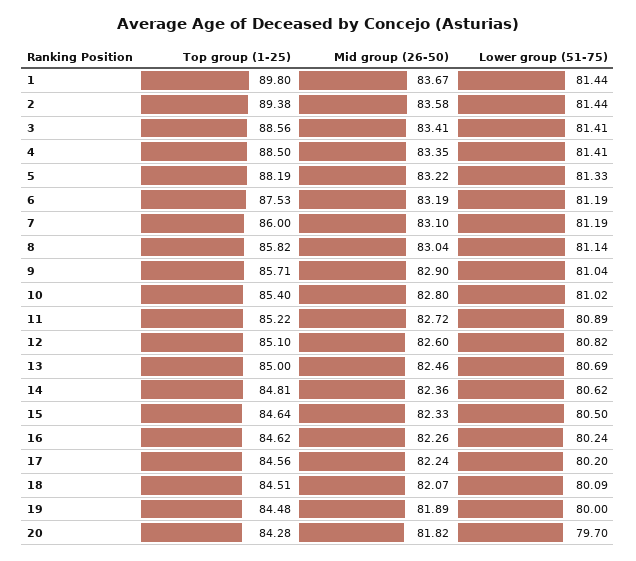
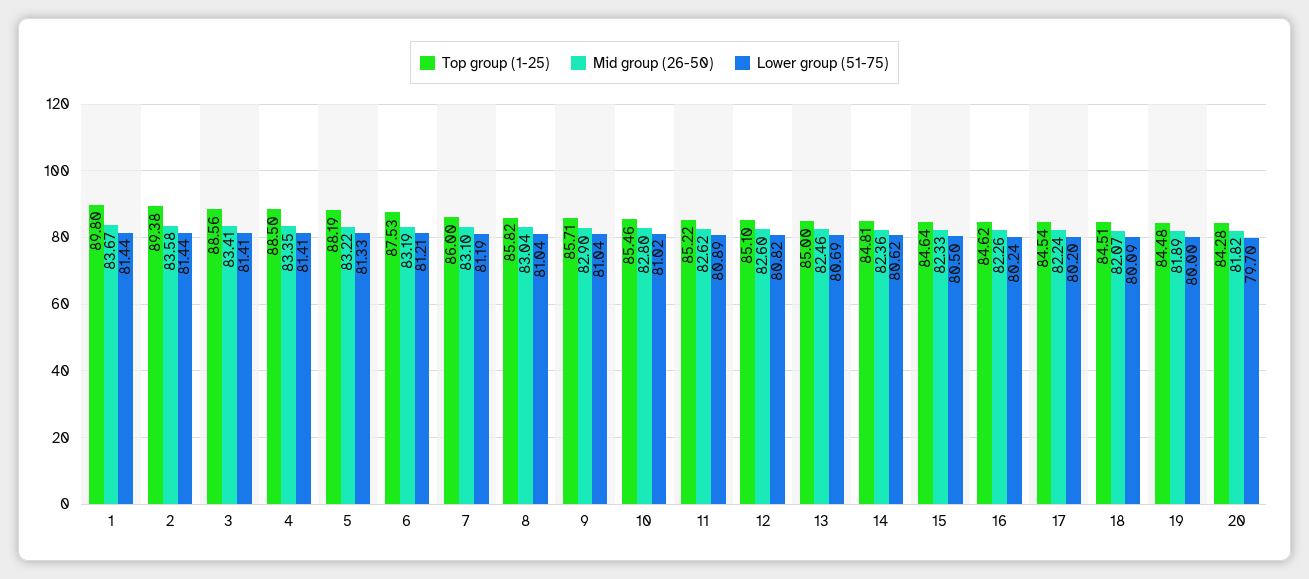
  {
    "Top group (1-25)": {
      "1": 89.8,
      "2": 89.38,
      "3": 88.56,
      "4": 88.5,
      "5": 88.19,
      "6": 87.53,
      "7": 86,
      "8": 85.82,
      "9": 85.71,
-     "10": 85.4,
+     "10": 85.46,
      "11": 85.22,
      "12": 85.1,
      "13": 85,
      "14": 84.81,
      "15": 84.64,
      "16": 84.62,
-     "17": 84.56,
+     "17": 84.54,
      "18": 84.51,
      "19": 84.48,
      "20": 84.28
    },
    "Mid group (26-50)": {
      "1": 83.67,
      "2": 83.58,
      "3": 83.41,
      "4": 83.35,
      "5": 83.22,
      "6": 83.19,
      "7": 83.1,
      "8": 83.04,
      "9": 82.9,
      "10": 82.8,
-     "11": 82.72,
+     "11": 82.62,
      "12": 82.6,
      "13": 82.46,
      "14": 82.36,
      "15": 82.33,
      "16": 82.26,
      "17": 82.24,
      "18": 82.07,
      "19": 81.89,
      "20": 81.82
    },
    "Lower group (51-75)": {
      "1": 81.44,
      "2": 81.44,
      "3": 81.41,
      "4": 81.41,
      "5": 81.33,
-     "6": 81.19,
+     "6": 81.21,
      "7": 81.19,
-     "8": 81.14,
+     "8": 81.04,
      "9": 81.04,
      "10": 81.02,
      "11": 80.89,
      "12": 80.82,
      "13": 80.69,
      "14": 80.62,
      "15": 80.5,
      "16": 80.24,
      "17": 80.2,
      "18": 80.09,
      "19": 80,
      "20": 79.7
    }
  }

